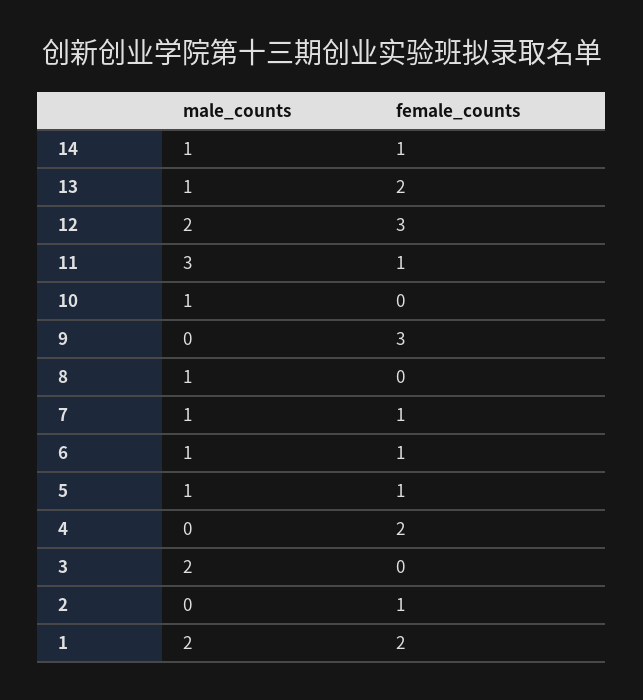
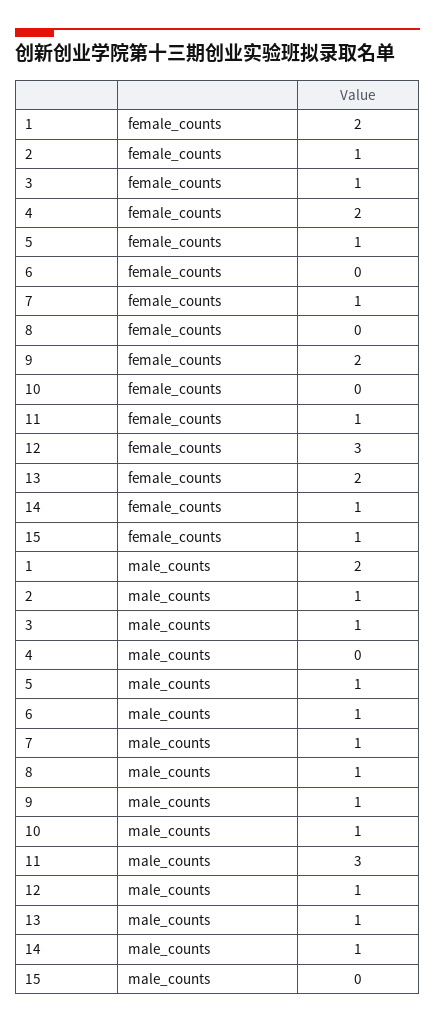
  {
    "male_counts": {
      "14": 1,
      "13": 1,
-     "12": 2,
+     "12": 1,
      "11": 3,
      "10": 1,
-     "9": 0,
+     "9": 1,
      "8": 1,
      "7": 1,
      "6": 1,
      "5": 1,
      "4": 0,
-     "3": 2,
+     "3": 1,
-     "2": 0,
+     "2": 1,
-     "1": 2
+     "1": 2,
+     "15": 0
    },
    "female_counts": {
      "14": 1,
      "13": 2,
      "12": 3,
      "11": 1,
      "10": 0,
-     "9": 3,
+     "9": 2,
      "8": 0,
      "7": 1,
-     "6": 1,
+     "6": 0,
      "5": 1,
      "4": 2,
-     "3": 0,
+     "3": 1,
      "2": 1,
-     "1": 2
+     "1": 2,
+     "15": 1
    }
  }

